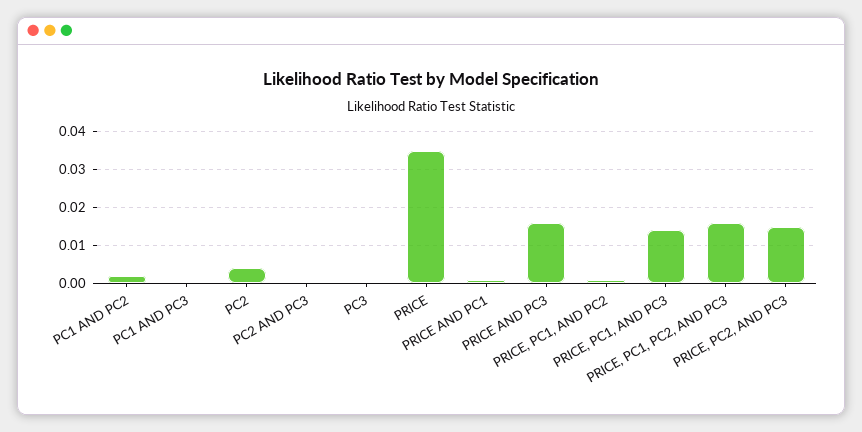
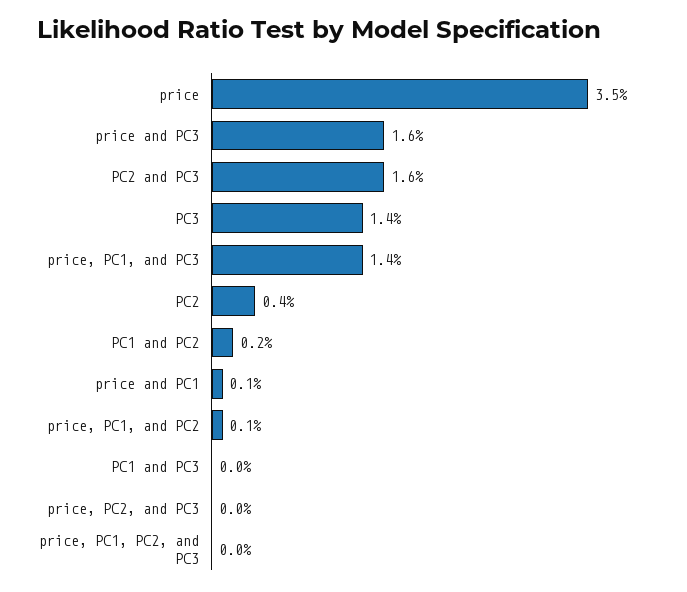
  {
    "PC1 AND PC2": 0.002,
    "PC1 AND PC3": 0,
    "PC2": 0.004,
-   "PC2 AND PC3": 0,
+   "PC2 AND PC3": 0.016,
-   "PC3": 0,
+   "PC3": 0.014,
    "PRICE": 0.035,
    "PRICE AND PC1": 0.001,
    "PRICE AND PC3": 0.016,
    "PRICE, PC1, AND PC2": 0.001,
    "PRICE, PC1, AND PC3": 0.014,
-   "PRICE, PC1, PC2, AND PC3": 0.015,
+   "PRICE, PC1, PC2, AND PC3": 0,
-   "PRICE, PC2, AND PC3": 0.015
+   "PRICE, PC2, AND PC3": 0
  }

